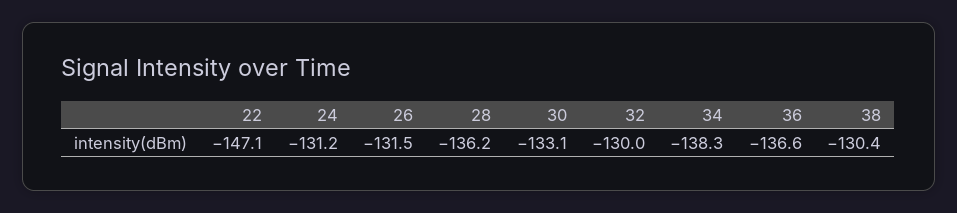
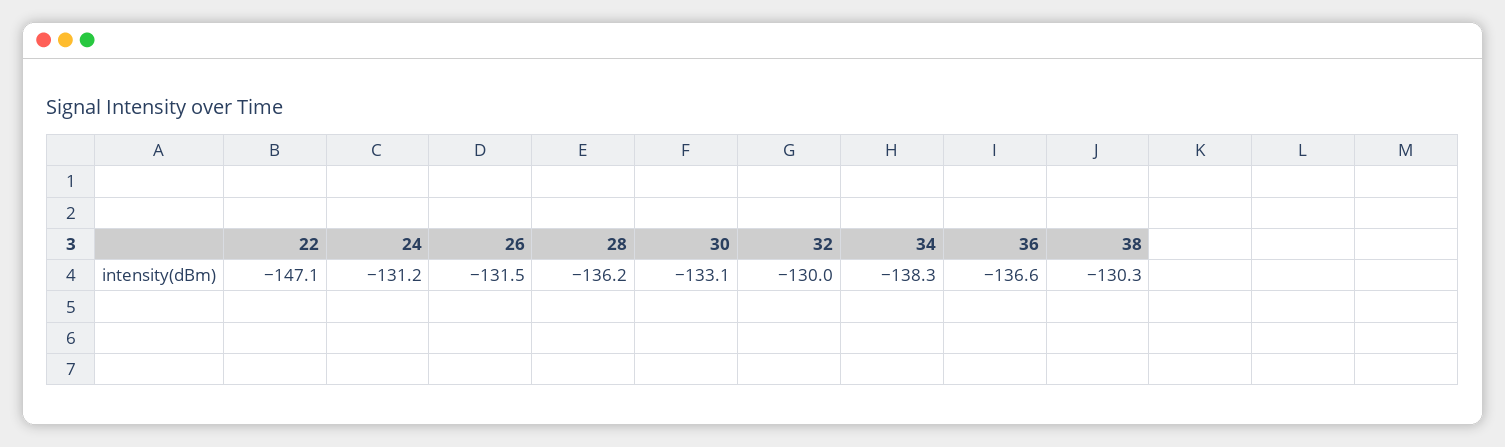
  {
    "22": -147.1,
    "24": -131.2,
    "26": -131.5,
    "28": -136.2,
    "30": -133.1,
    "32": -130,
    "34": -138.3,
    "36": -136.6,
-   "38": -130.4
+   "38": -130.3
  }

